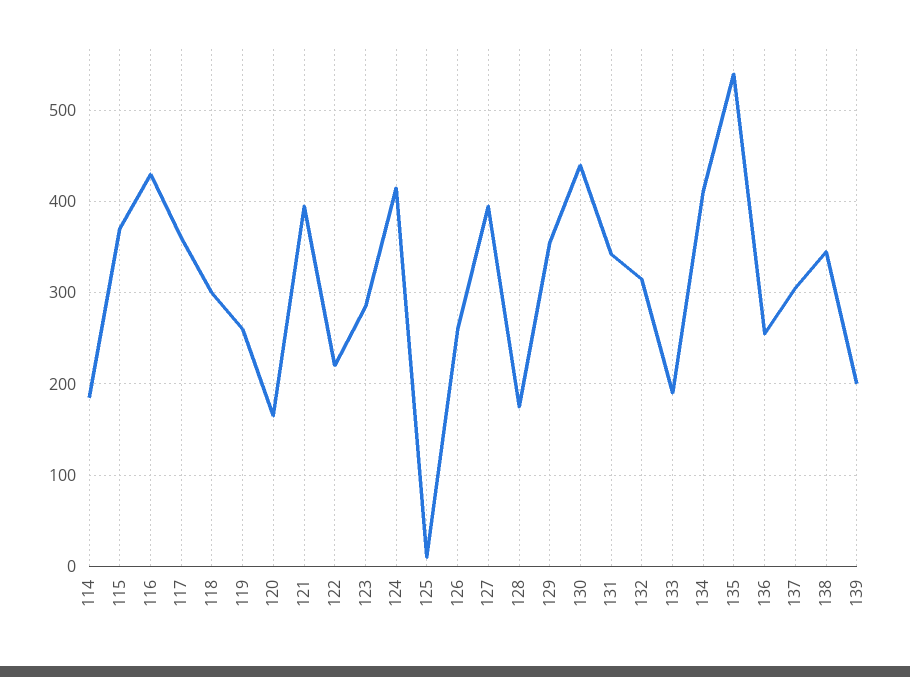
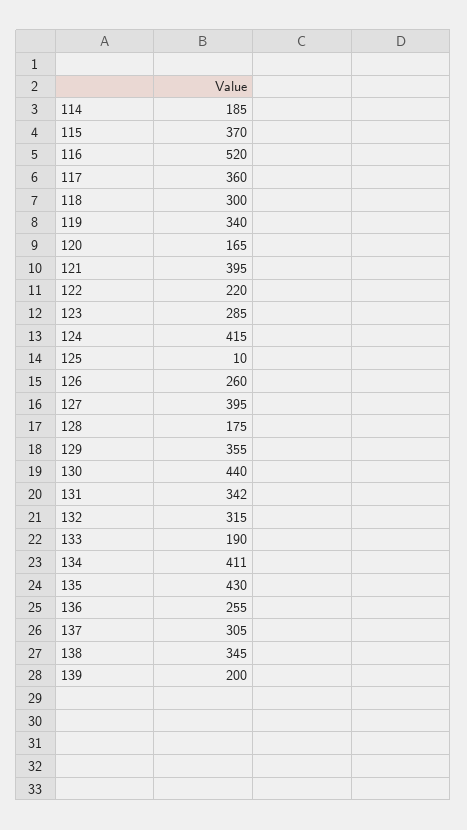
  {
    "114": 185,
    "115": 370,
-   "116": 430,
+   "116": 520,
    "117": 360,
    "118": 300,
-   "119": 260,
+   "119": 340,
    "120": 165,
    "121": 395,
    "122": 220,
    "123": 285,
    "124": 415,
    "125": 10,
    "126": 260,
    "127": 395,
    "128": 175,
    "129": 355,
    "130": 440,
    "131": 342,
    "132": 315,
    "133": 190,
    "134": 411,
-   "135": 540,
+   "135": 430,
    "136": 255,
    "137": 305,
    "138": 345,
    "139": 200
  }

